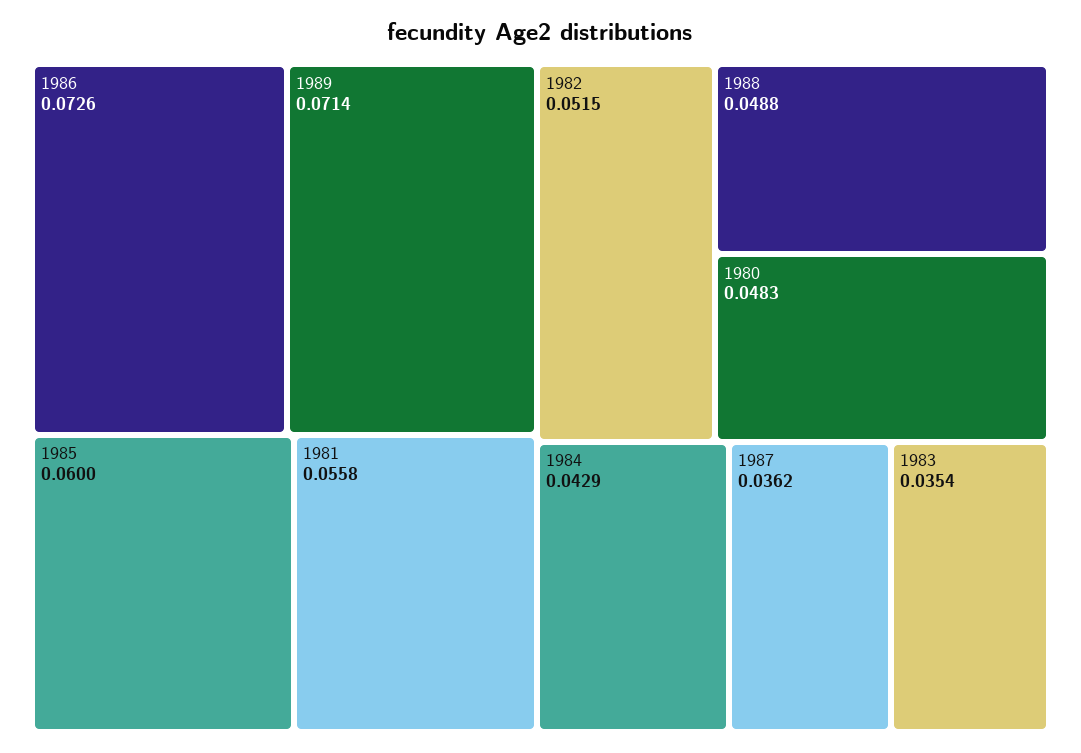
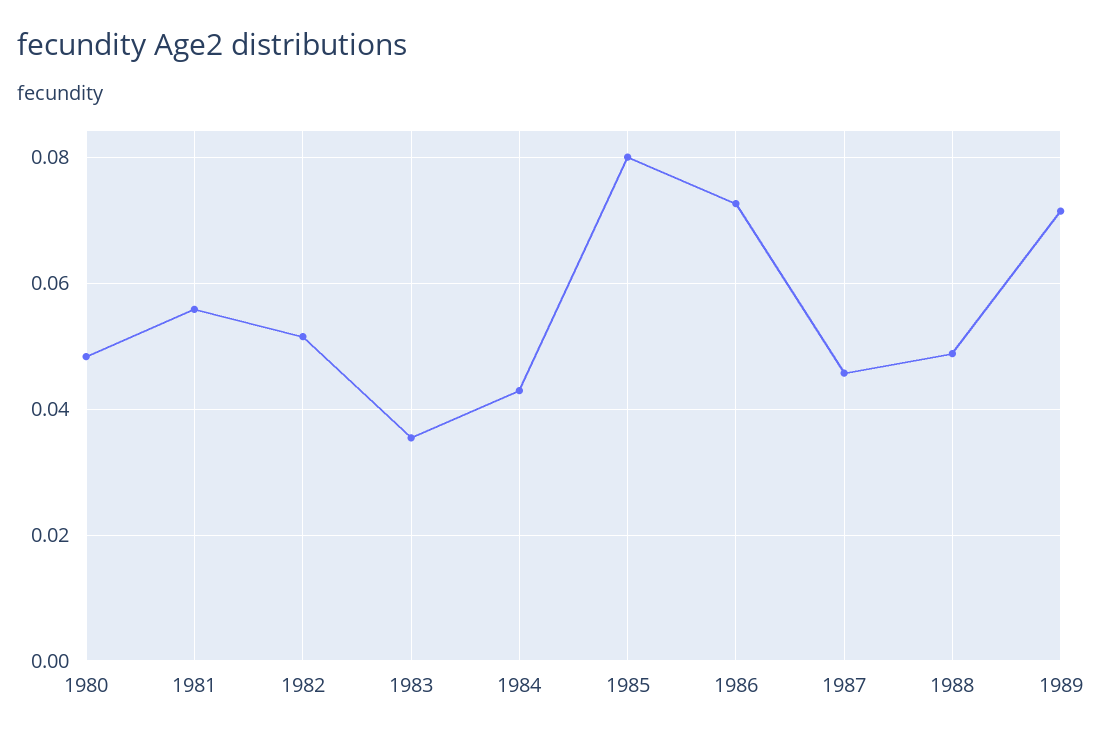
  {
    "1986": 0.0726,
    "1989": 0.0714,
-   "1985": 0.06,
+   "1985": 0.08,
    "1981": 0.0558,
    "1982": 0.0515,
    "1988": 0.0488,
    "1980": 0.0483,
    "1984": 0.0429,
-   "1987": 0.0362,
+   "1987": 0.046,
    "1983": 0.0354
  }

